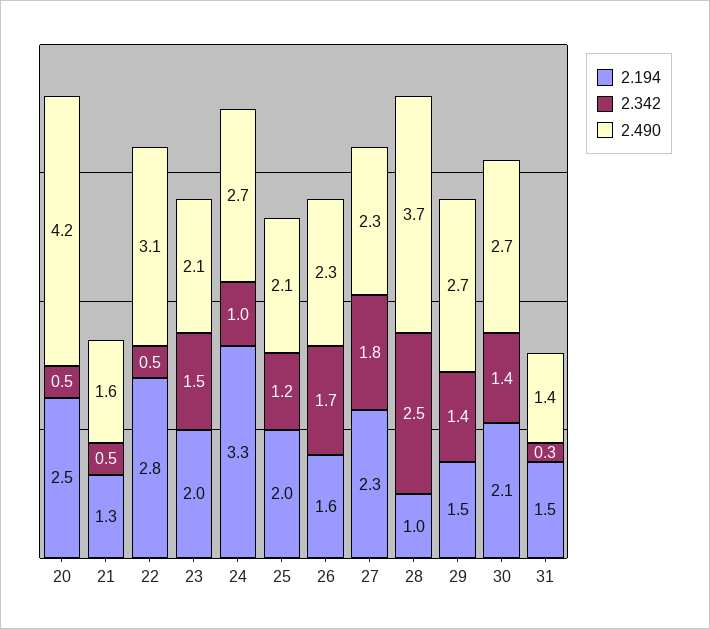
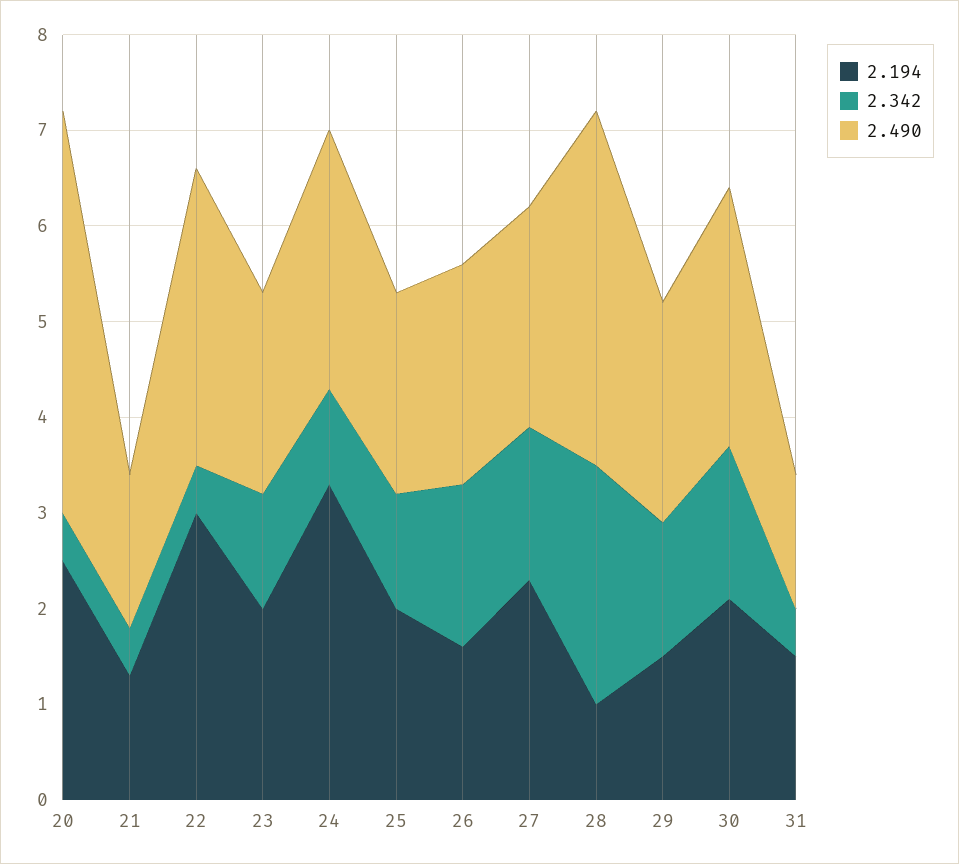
  {
    "2.194": {
      "20": 2.5,
      "21": 1.3,
-     "22": 2.8,
+     "22": 3,
      "23": 2,
      "24": 3.3,
      "25": 2,
      "26": 1.6,
      "27": 2.3,
      "28": 1,
      "29": 1.5,
      "30": 2.1,
      "31": 1.5
    },
    "2.342": {
      "20": 0.5,
      "21": 0.5,
      "22": 0.5,
-     "23": 1.5,
+     "23": 1.2,
      "24": 1,
      "25": 1.2,
      "26": 1.7,
-     "27": 1.8,
+     "27": 1.6,
      "28": 2.5,
      "29": 1.4,
-     "30": 1.4,
+     "30": 1.6,
-     "31": 0.3
+     "31": 0.5
    },
    "2.490": {
      "20": 4.2,
      "21": 1.6,
      "22": 3.1,
      "23": 2.1,
      "24": 2.7,
      "25": 2.1,
      "26": 2.3,
      "27": 2.3,
      "28": 3.7,
-     "29": 2.7,
+     "29": 2.3,
      "30": 2.7,
      "31": 1.4
    }
  }

